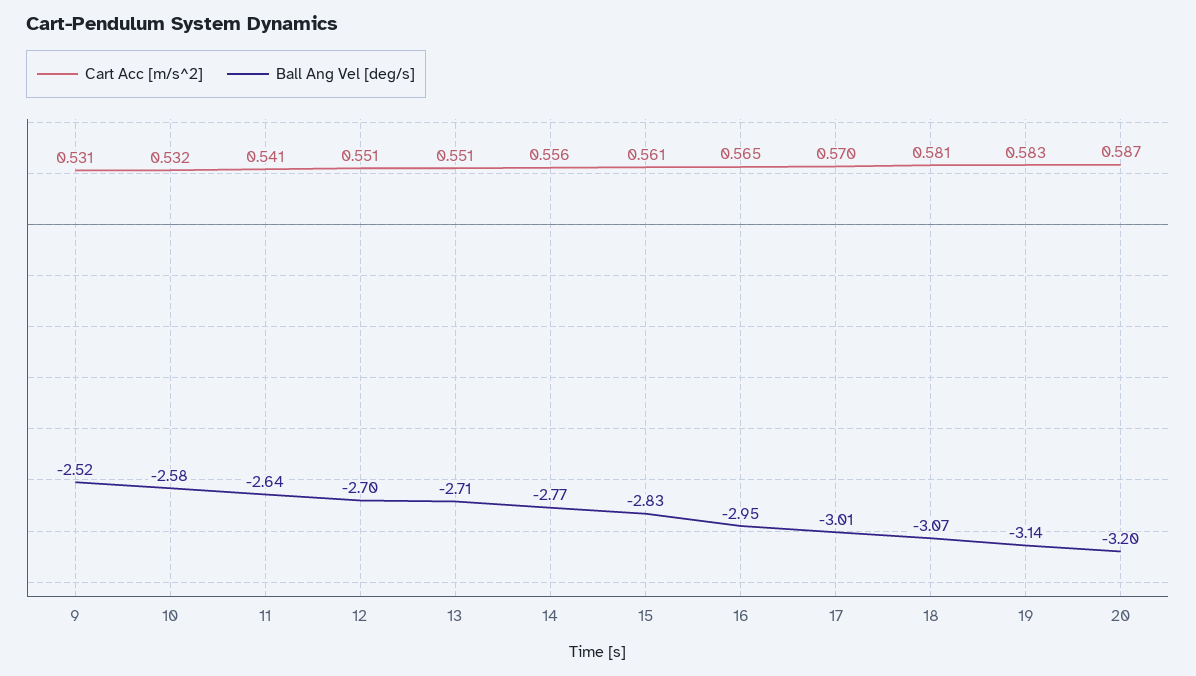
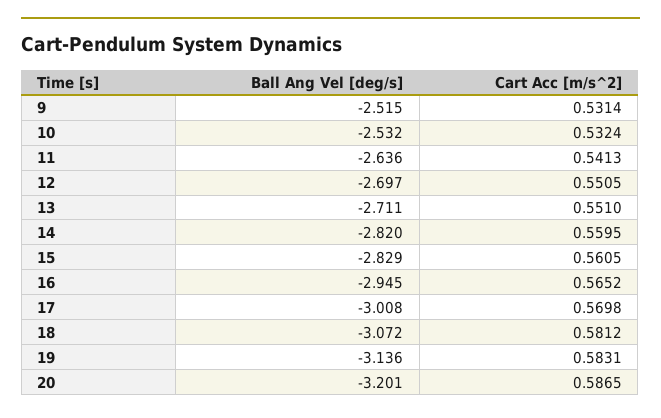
  {
    "Cart Acc [m/s^2]": {
      "9": 0.5314,
      "10": 0.5324,
      "11": 0.5413,
      "12": 0.5505,
      "13": 0.551,
-     "14": 0.556,
+     "14": 0.5595,
      "15": 0.5605,
      "16": 0.5652,
      "17": 0.5698,
      "18": 0.5812,
      "19": 0.5831,
      "20": 0.5865
    },
    "Ball Ang Vel [deg/s]": {
      "9": -2.515,
-     "10": -2.58,
+     "10": -2.532,
      "11": -2.636,
      "12": -2.697,
      "13": -2.711,
-     "14": -2.77,
+     "14": -2.82,
      "15": -2.829,
      "16": -2.945,
      "17": -3.008,
      "18": -3.072,
      "19": -3.136,
      "20": -3.201
    }
  }

